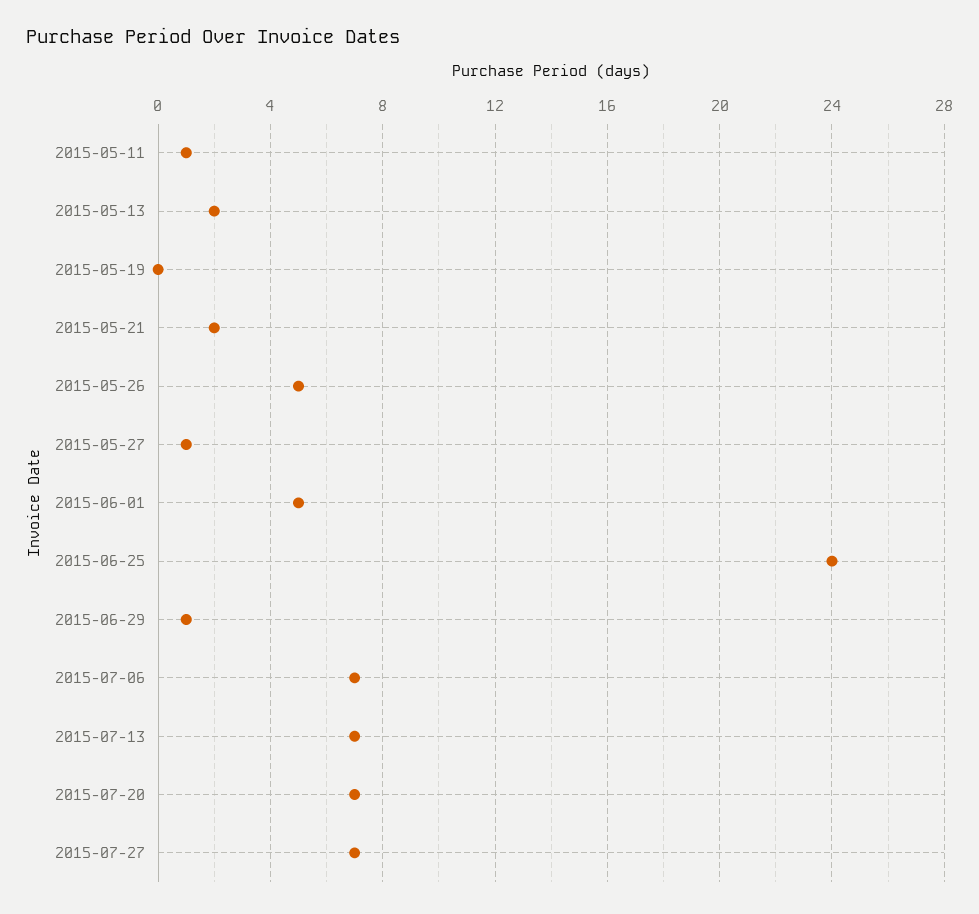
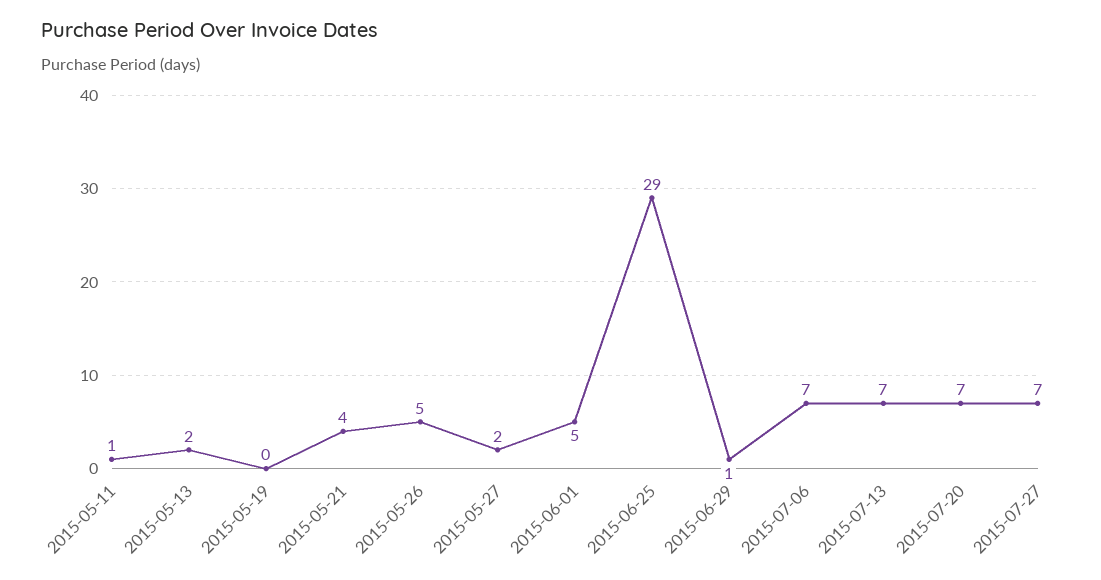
  {
    "2015-05-11": 1,
    "2015-05-13": 2,
    "2015-05-19": 0,
-   "2015-05-21": 2,
+   "2015-05-21": 4,
    "2015-05-26": 5,
-   "2015-05-27": 1,
+   "2015-05-27": 2,
    "2015-06-01": 5,
-   "2015-06-25": 24,
+   "2015-06-25": 29,
    "2015-06-29": 1,
    "2015-07-06": 7,
    "2015-07-13": 7,
    "2015-07-20": 7,
    "2015-07-27": 7
  }

